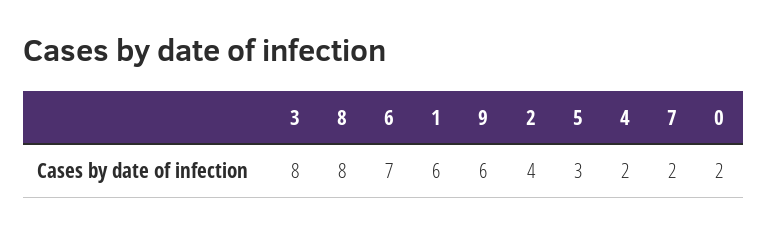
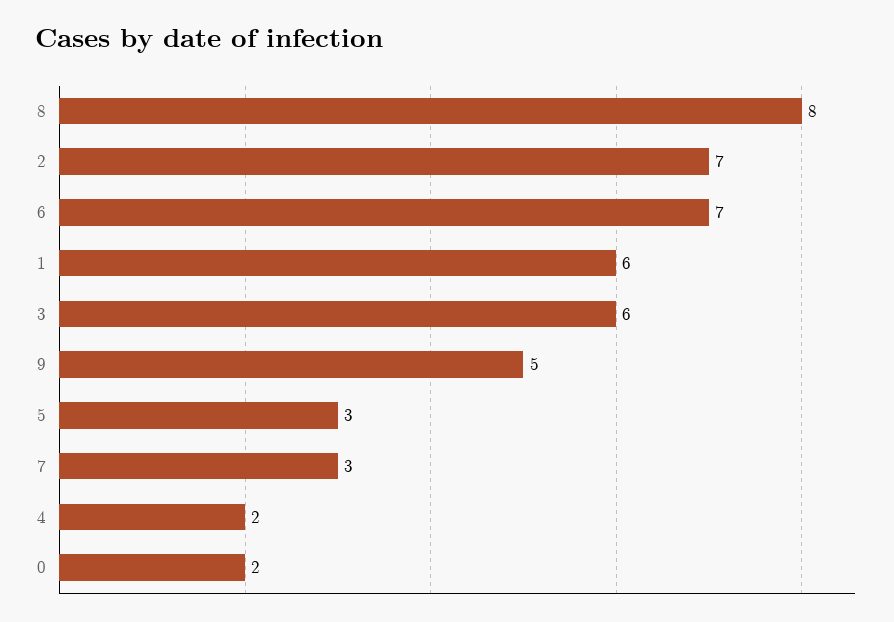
  {
-   "3": 8,
+   "3": 6,
    "8": 8,
    "6": 7,
    "1": 6,
-   "9": 6,
+   "9": 5,
-   "2": 4,
+   "2": 7,
    "5": 3,
    "4": 2,
-   "7": 2,
+   "7": 3,
    "0": 2
  }

